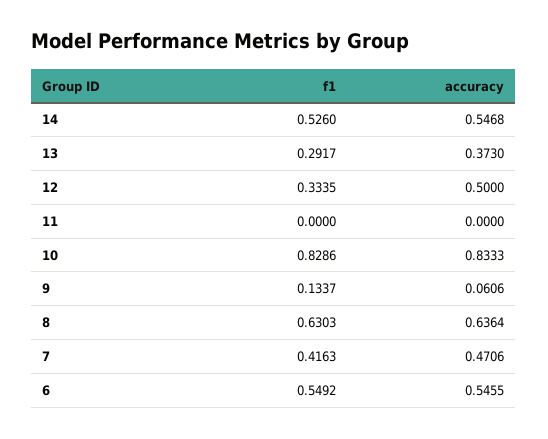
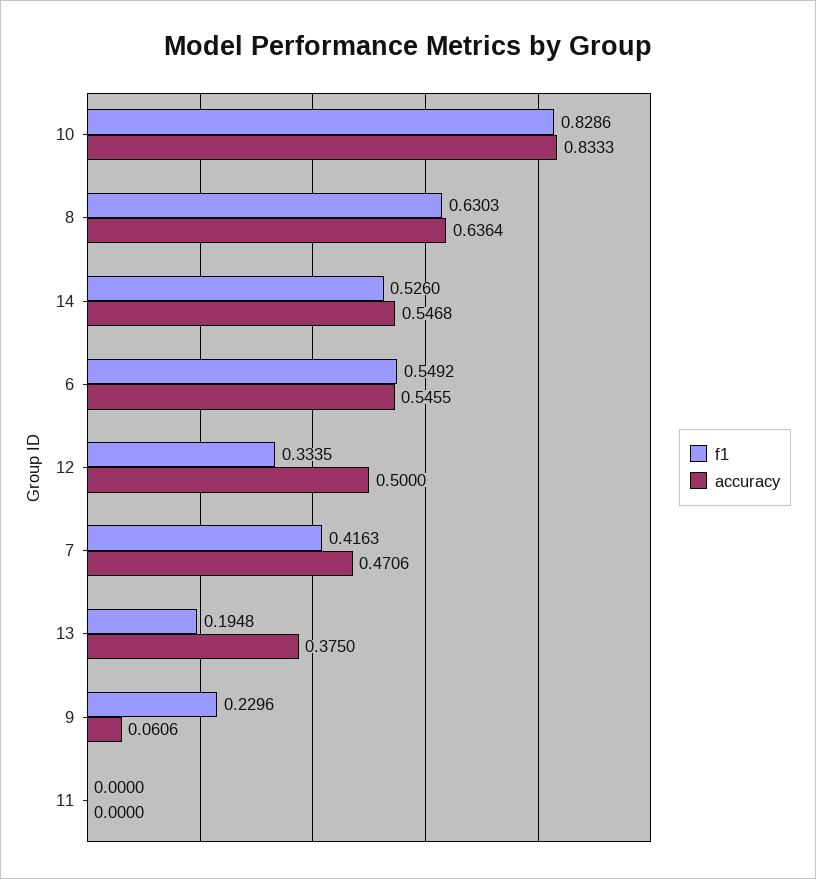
  {
    "f1": {
      "14": 0.526,
-     "13": 0.2917,
+     "13": 0.1948,
      "12": 0.3335,
      "11": 0,
      "10": 0.8286,
-     "9": 0.1337,
+     "9": 0.2296,
      "8": 0.6303,
      "7": 0.4163,
      "6": 0.5492
    },
    "accuracy": {
      "14": 0.5468,
-     "13": 0.373,
+     "13": 0.375,
      "12": 0.5,
      "11": 0,
      "10": 0.8333,
      "9": 0.0606,
      "8": 0.6364,
      "7": 0.4706,
      "6": 0.5455
    }
  }

